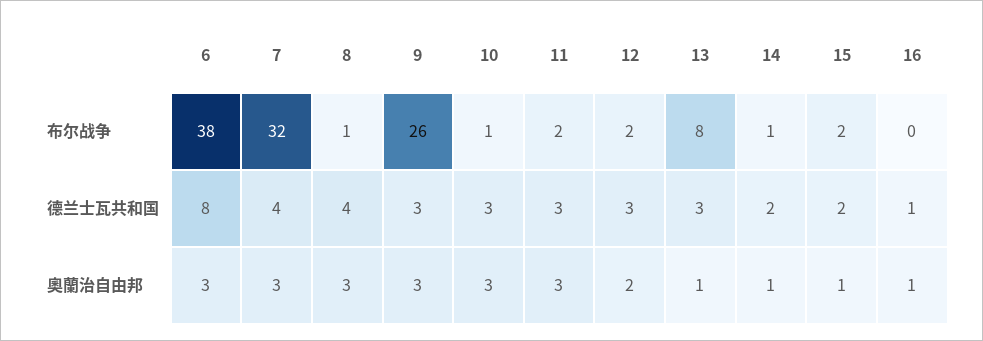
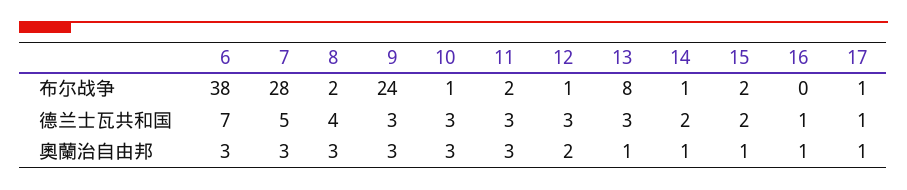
  {
    "6": {
      "布尔战争": 38,
-     "德兰士瓦共和国": 8,
+     "德兰士瓦共和国": 7,
      "奧蘭治自由邦": 3
    },
    "7": {
-     "布尔战争": 32,
+     "布尔战争": 28,
-     "德兰士瓦共和国": 4,
+     "德兰士瓦共和国": 5,
      "奧蘭治自由邦": 3
    },
    "8": {
-     "布尔战争": 1,
+     "布尔战争": 2,
      "德兰士瓦共和国": 4,
      "奧蘭治自由邦": 3
    },
    "9": {
-     "布尔战争": 26,
+     "布尔战争": 24,
      "德兰士瓦共和国": 3,
      "奧蘭治自由邦": 3
    },
    "10": {
      "布尔战争": 1,
      "德兰士瓦共和国": 3,
      "奧蘭治自由邦": 3
    },
    "11": {
      "布尔战争": 2,
      "德兰士瓦共和国": 3,
      "奧蘭治自由邦": 3
    },
    "12": {
-     "布尔战争": 2,
+     "布尔战争": 1,
      "德兰士瓦共和国": 3,
      "奧蘭治自由邦": 2
    },
    "13": {
      "布尔战争": 8,
      "德兰士瓦共和国": 3,
      "奧蘭治自由邦": 1
    },
    "14": {
      "布尔战争": 1,
      "德兰士瓦共和国": 2,
      "奧蘭治自由邦": 1
    },
    "15": {
      "布尔战争": 2,
      "德兰士瓦共和国": 2,
      "奧蘭治自由邦": 1
    },
    "16": {
      "布尔战争": 0,
      "德兰士瓦共和国": 1,
      "奧蘭治自由邦": 1
-   }
+   },
+   "17": {
+     "布尔战争": 1,
+     "德兰士瓦共和国": 1,
+     "奧蘭治自由邦": 1
+   }
  }

